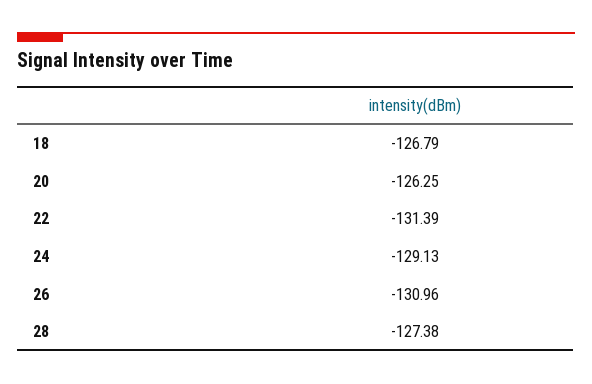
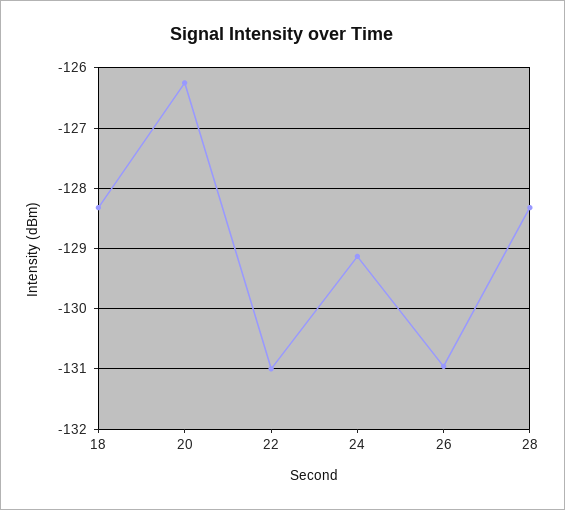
  {
-   "18": -126.79,
+   "18": -128.3,
    "20": -126.25,
-   "22": -131.39,
+   "22": -131,
    "24": -129.13,
    "26": -130.96,
-   "28": -127.38
+   "28": -128.3
  }

